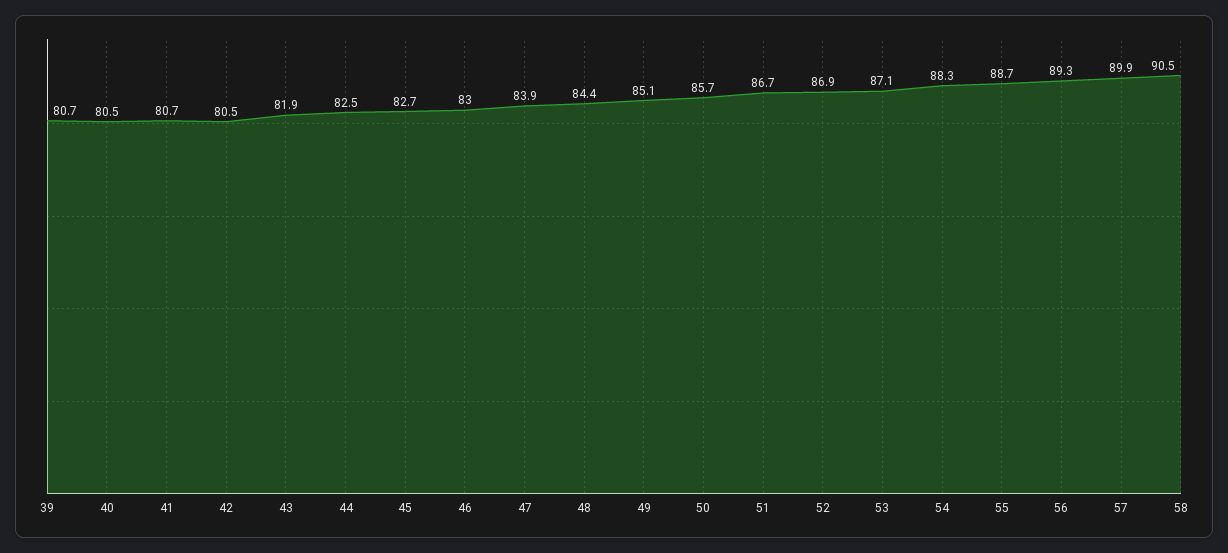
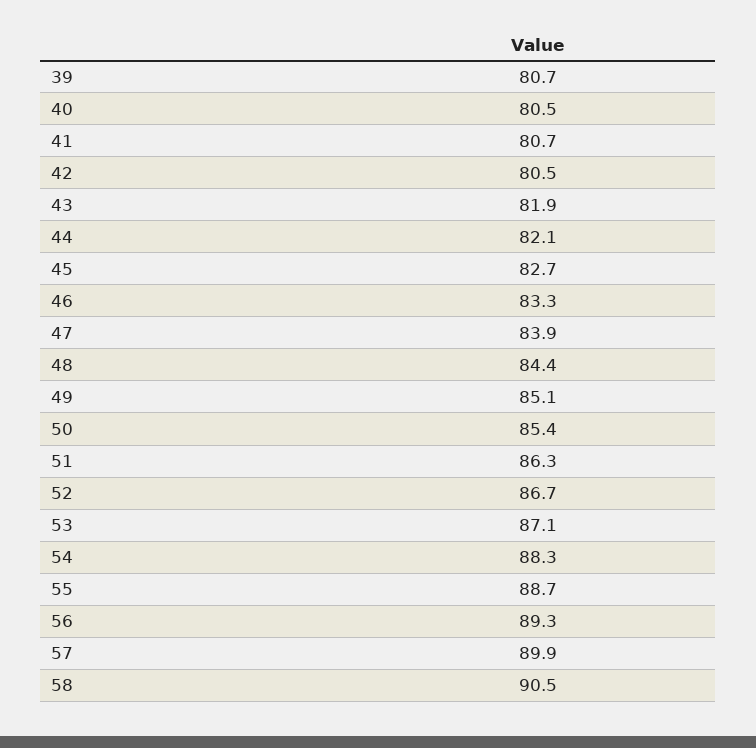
  {
    "39": 80.7,
    "40": 80.5,
    "41": 80.7,
    "42": 80.5,
    "43": 81.9,
-   "44": 82.5,
+   "44": 82.1,
    "45": 82.7,
-   "46": 83,
+   "46": 83.3,
    "47": 83.9,
    "48": 84.4,
    "49": 85.1,
-   "50": 85.7,
+   "50": 85.4,
-   "51": 86.7,
+   "51": 86.3,
-   "52": 86.9,
+   "52": 86.7,
    "53": 87.1,
    "54": 88.3,
    "55": 88.7,
    "56": 89.3,
    "57": 89.9,
    "58": 90.5
  }

